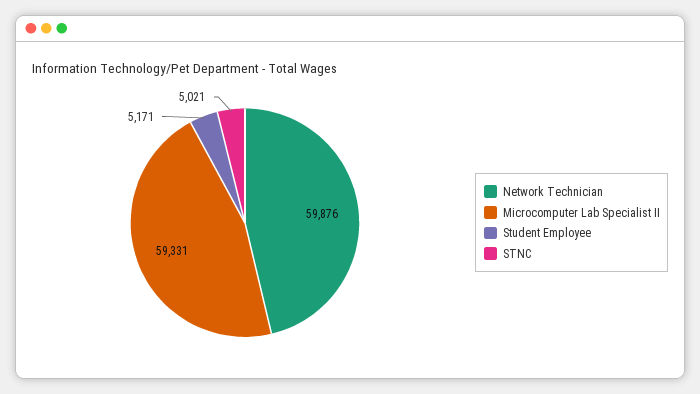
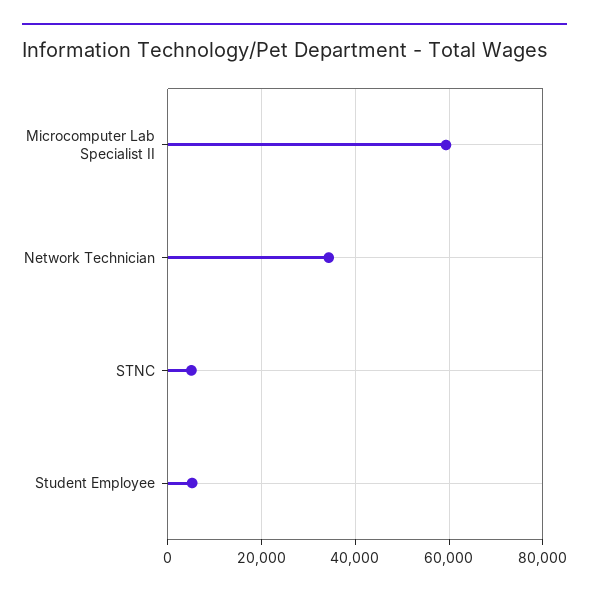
  {
-   "Network Technician": 59876,
+   "Network Technician": 34000,
    "Microcomputer Lab Specialist II": 59331,
    "Student Employee": 5171,
    "STNC": 5021
  }

